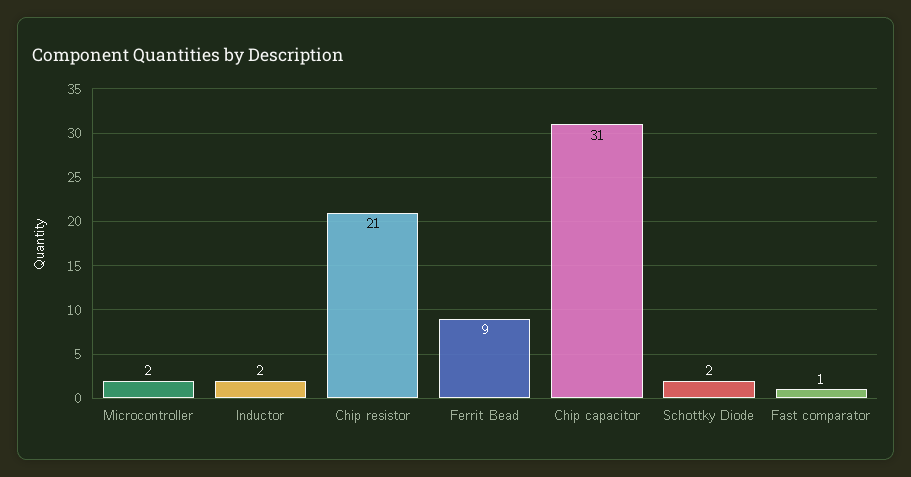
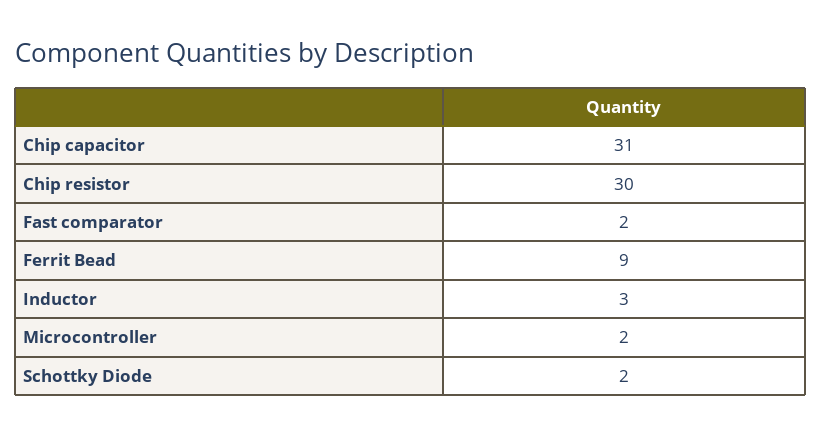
  {
    "Microcontroller": 2,
-   "Inductor": 2,
+   "Inductor": 3,
-   "Chip resistor": 21,
+   "Chip resistor": 30,
    "Ferrit Bead": 9,
    "Chip capacitor": 31,
    "Schottky Diode": 2,
-   "Fast comparator": 1
+   "Fast comparator": 2
  }

